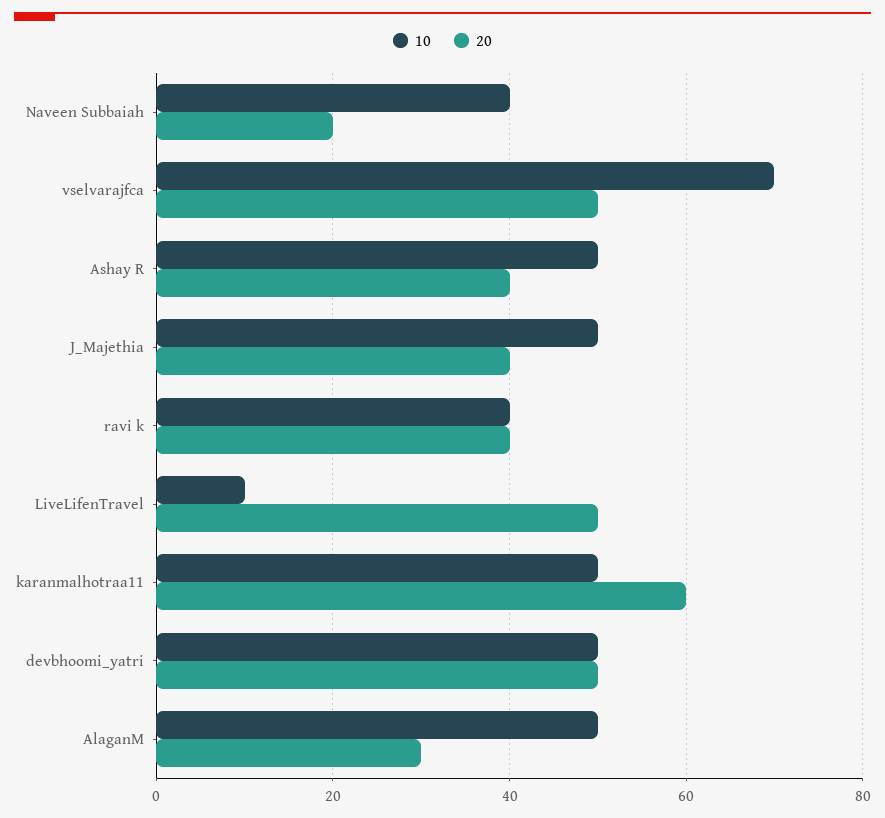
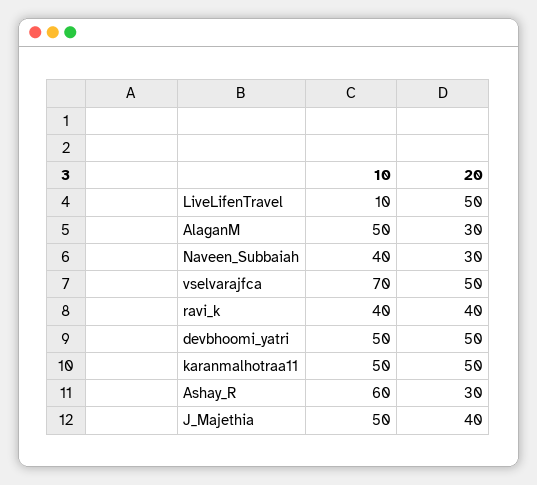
  {
    "10": {
      "Naveen Subbaiah": 40,
      "vselvarajfca": 70,
-     "Ashay R": 50,
+     "Ashay R": 60,
      "J_Majethia": 50,
      "ravi k": 40,
      "LiveLifenTravel": 10,
      "karanmalhotraa11": 50,
      "devbhoomi_yatri": 50,
      "AlaganM": 50
    },
    "20": {
-     "Naveen Subbaiah": 20,
+     "Naveen Subbaiah": 30,
      "vselvarajfca": 50,
-     "Ashay R": 40,
+     "Ashay R": 30,
      "J_Majethia": 40,
      "ravi k": 40,
      "LiveLifenTravel": 50,
-     "karanmalhotraa11": 60,
+     "karanmalhotraa11": 50,
      "devbhoomi_yatri": 50,
      "AlaganM": 30
    }
  }

